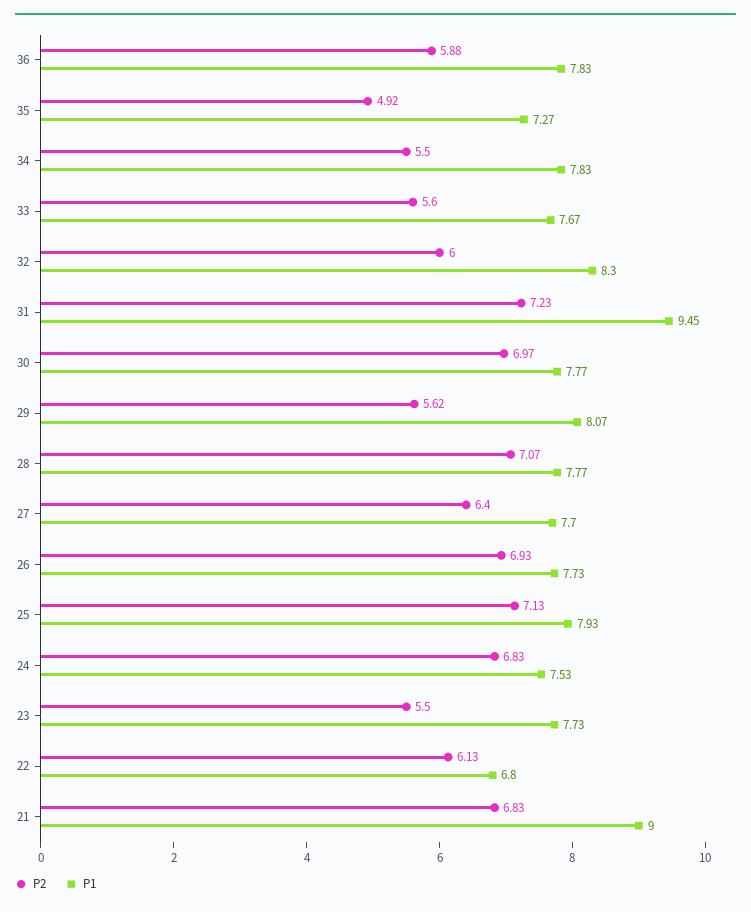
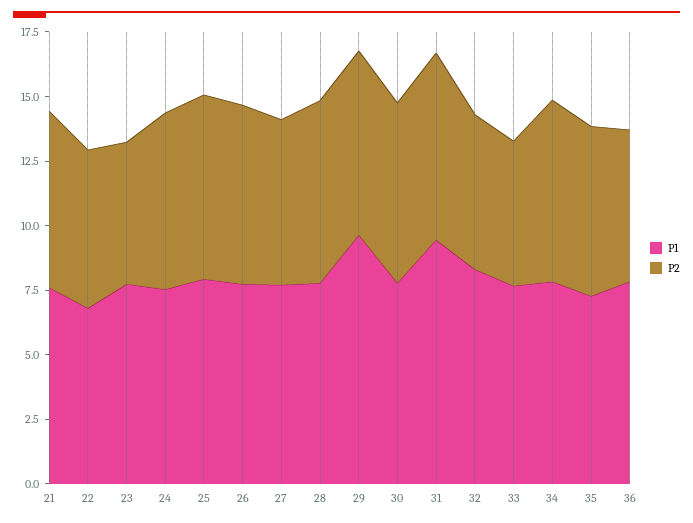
  {
    "P2": {
      "36": 5.88,
-     "35": 4.92,
+     "35": 6.5,
-     "34": 5.5,
+     "34": 7,
      "33": 5.6,
      "32": 6,
      "31": 7.23,
      "30": 6.97,
-     "29": 5.62,
+     "29": 7,
      "28": 7.07,
      "27": 6.4,
      "26": 6.93,
      "25": 7.13,
      "24": 6.83,
      "23": 5.5,
      "22": 6.13,
      "21": 6.83
    },
    "P1": {
      "36": 7.83,
      "35": 7.27,
      "34": 7.83,
      "33": 7.67,
      "32": 8.3,
      "31": 9.45,
      "30": 7.77,
-     "29": 8.07,
+     "29": 9.5,
      "28": 7.77,
      "27": 7.7,
      "26": 7.73,
      "25": 7.93,
      "24": 7.53,
      "23": 7.73,
      "22": 6.8,
-     "21": 9
+     "21": 7.5
    }
  }

